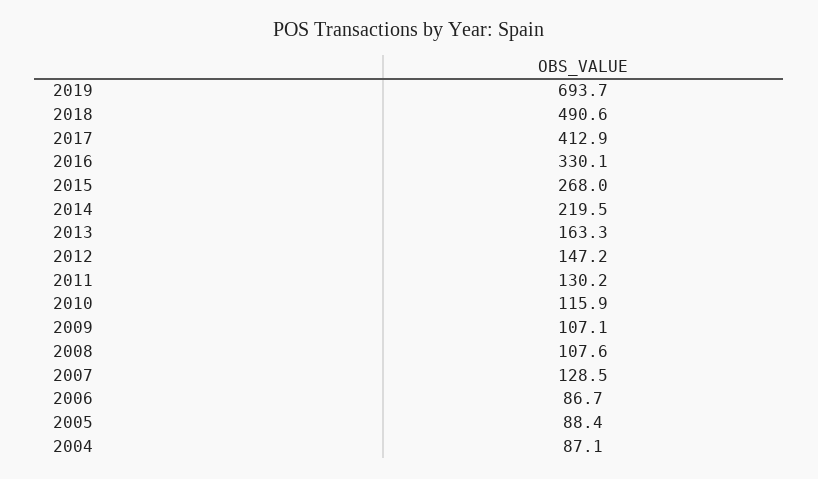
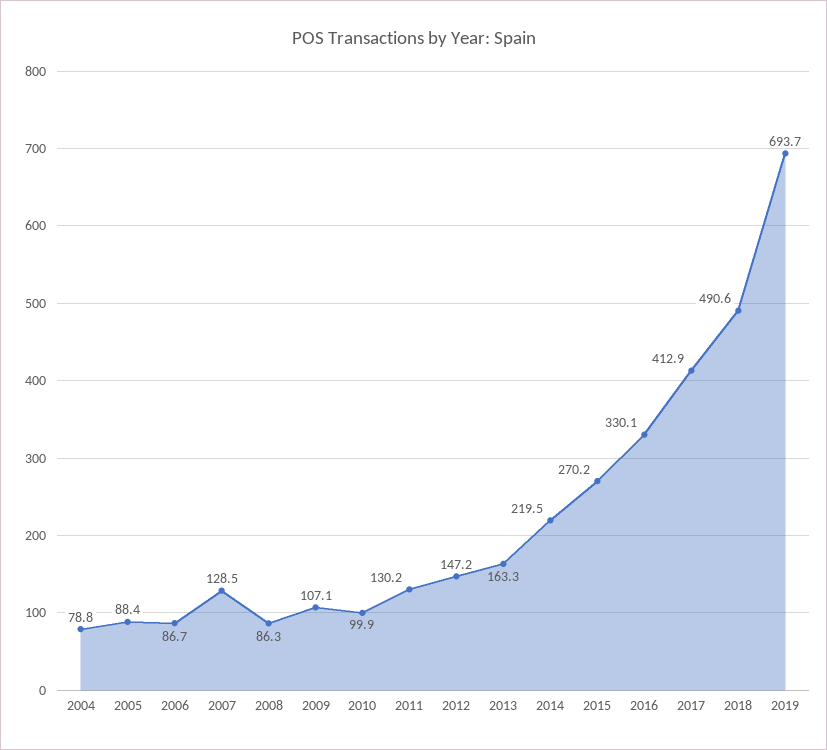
  {
    "2019": 693.7,
    "2018": 490.6,
    "2017": 412.9,
    "2016": 330.1,
-   "2015": 268,
+   "2015": 270.2,
    "2014": 219.5,
    "2013": 163.3,
    "2012": 147.2,
    "2011": 130.2,
-   "2010": 115.9,
+   "2010": 99.9,
    "2009": 107.1,
-   "2008": 107.6,
+   "2008": 86.3,
    "2007": 128.5,
    "2006": 86.7,
    "2005": 88.4,
-   "2004": 87.1
+   "2004": 78.8
  }

